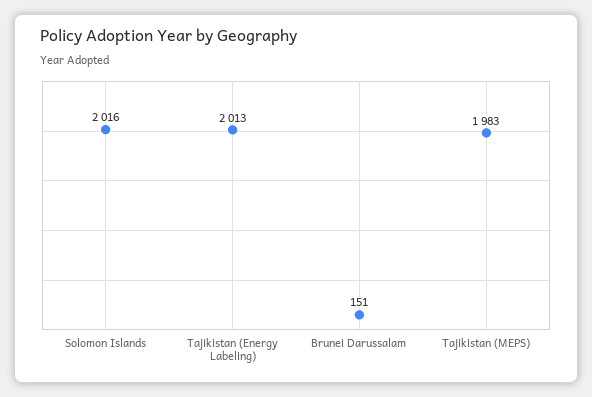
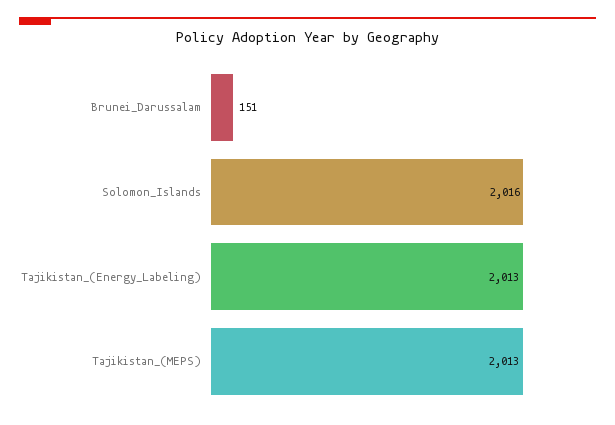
  {
    "Solomon Islands": 2016,
    "Tajikistan (Energy Labeling)": 2013,
    "Brunei Darussalam": 151,
-   "Tajikistan (MEPS)": 1983
+   "Tajikistan (MEPS)": 2013
  }

